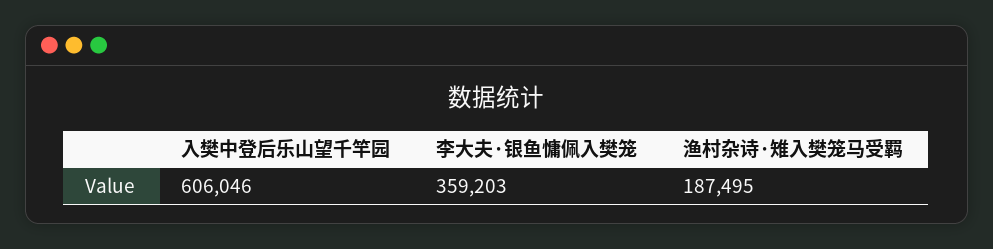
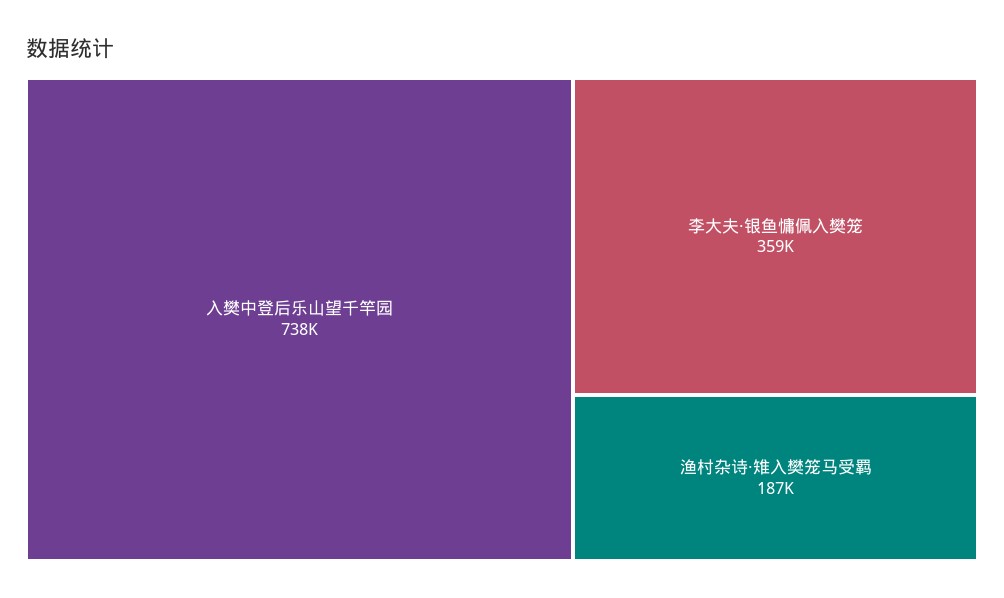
  {
-   "入樊中登后乐山望千竿园": 606046,
+   "入樊中登后乐山望千竿园": 738000,
    "李大夫·银鱼慵佩入樊笼": 359203,
    "渔村杂诗·雉入樊笼马受羁": 187495
  }

